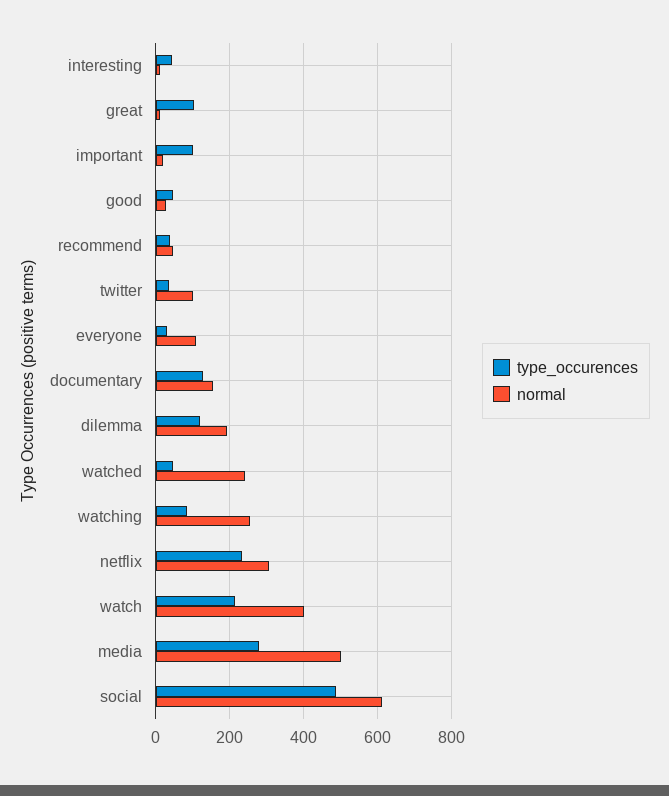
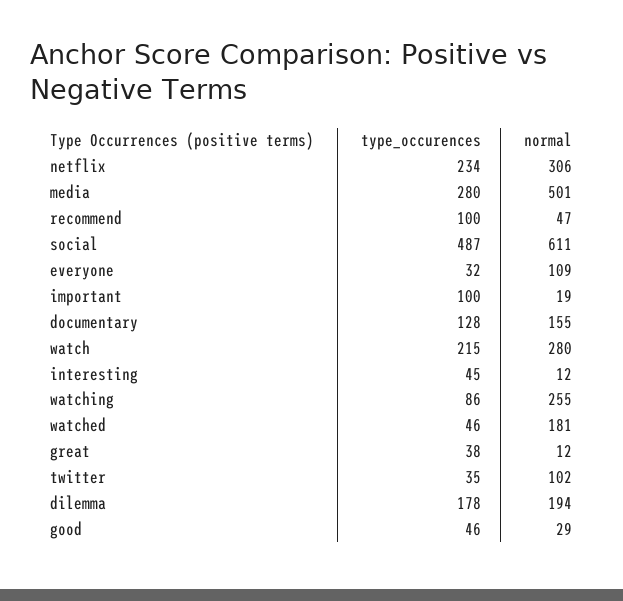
  {
    "type_occurences": {
      "interesting": 45,
-     "great": 100,
+     "great": 38,
      "important": 100,
      "good": 46,
-     "recommend": 40,
+     "recommend": 100,
      "twitter": 35,
      "everyone": 32,
      "documentary": 128,
-     "dilemma": 120,
+     "dilemma": 178,
      "watched": 46,
      "watching": 86,
      "netflix": 234,
      "watch": 215,
      "media": 280,
      "social": 487
    },
    "normal": {
      "interesting": 12,
      "great": 12,
      "important": 19,
      "good": 29,
      "recommend": 47,
      "twitter": 102,
      "everyone": 109,
      "documentary": 155,
      "dilemma": 194,
-     "watched": 240,
+     "watched": 181,
      "watching": 255,
      "netflix": 306,
-     "watch": 400,
+     "watch": 280,
      "media": 501,
      "social": 611
    }
  }

